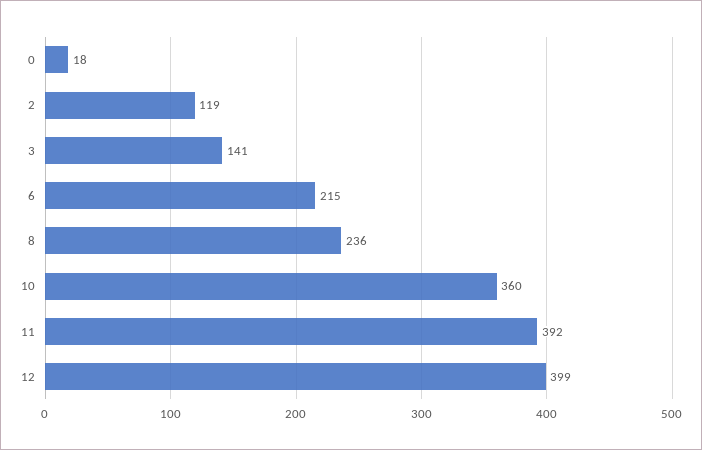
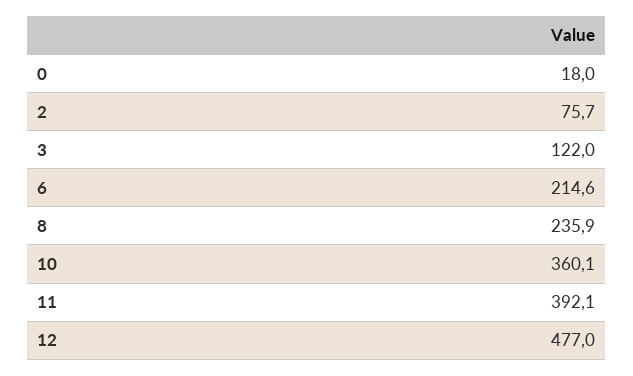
  {
    "0": 18,
-   "2": 119,
+   "2": 75.7,
-   "3": 141,
+   "3": 122,
    "6": 214.6,
    "8": 235.9,
    "10": 360.1,
    "11": 392.1,
-   "12": 399
+   "12": 477
  }

